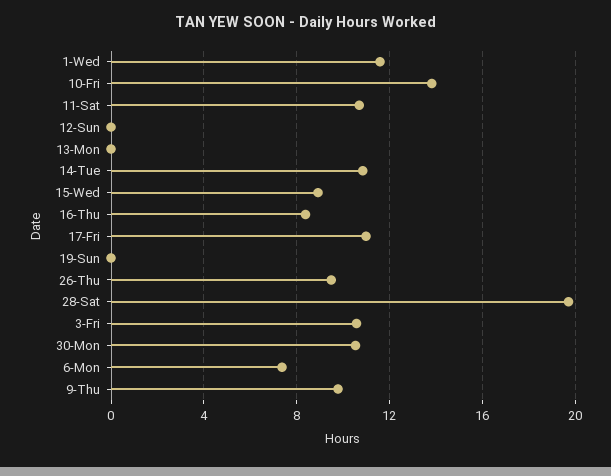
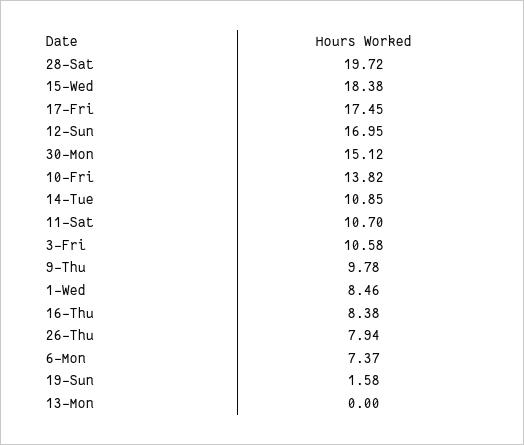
  {
-   "1-Wed": 11.5,
+   "1-Wed": 8.46,
    "10-Fri": 13.82,
    "11-Sat": 10.7,
-   "12-Sun": 0,
+   "12-Sun": 16.95,
    "13-Mon": 0,
    "14-Tue": 10.85,
-   "15-Wed": 9,
+   "15-Wed": 18.38,
    "16-Thu": 8.38,
-   "17-Fri": 11,
+   "17-Fri": 17.45,
-   "19-Sun": 0,
+   "19-Sun": 1.58,
-   "26-Thu": 9.5,
+   "26-Thu": 7.94,
    "28-Sat": 19.72,
    "3-Fri": 10.58,
-   "30-Mon": 10.5,
+   "30-Mon": 15.12,
    "6-Mon": 7.37,
    "9-Thu": 9.78
  }

